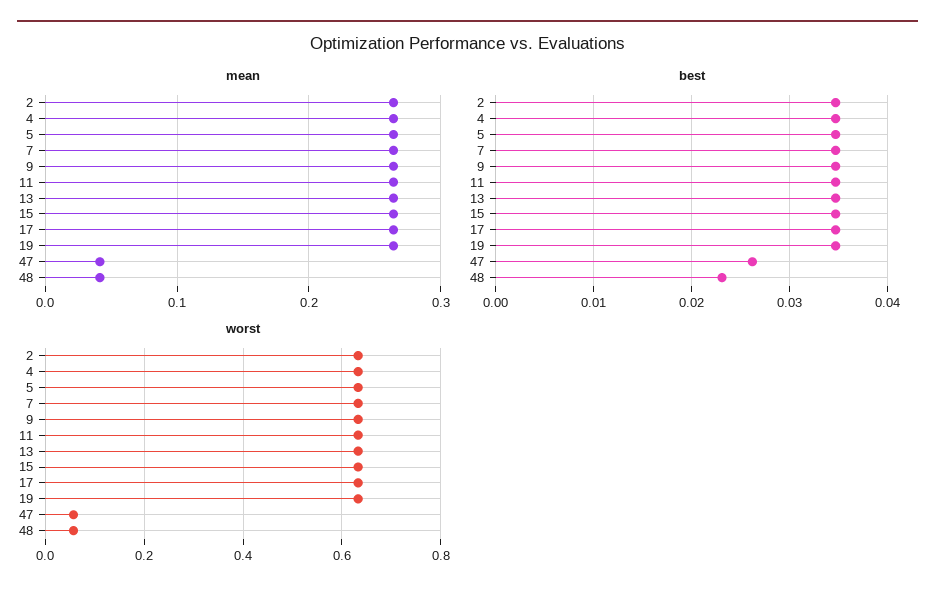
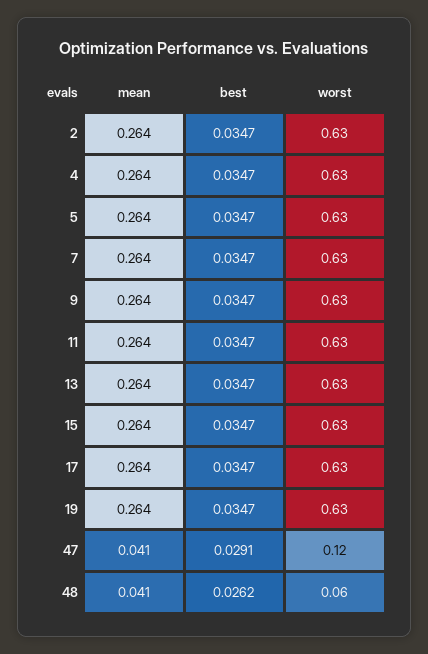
  {
    "mean": {
      "2": 0.264,
      "4": 0.264,
      "5": 0.264,
      "7": 0.264,
      "9": 0.264,
      "11": 0.264,
      "13": 0.264,
      "15": 0.264,
      "17": 0.264,
      "19": 0.264,
      "47": 0.041,
      "48": 0.041
    },
    "best": {
      "2": 0.0347,
      "4": 0.0347,
      "5": 0.0347,
      "7": 0.0347,
      "9": 0.0347,
      "11": 0.0347,
      "13": 0.0347,
      "15": 0.0347,
      "17": 0.0347,
      "19": 0.0347,
-     "47": 0.026,
+     "47": 0.0291,
-     "48": 0.023
+     "48": 0.0262
    },
    "worst": {
      "2": 0.63,
      "4": 0.63,
      "5": 0.63,
      "7": 0.63,
      "9": 0.63,
      "11": 0.63,
      "13": 0.63,
      "15": 0.63,
      "17": 0.63,
      "19": 0.63,
-     "47": 0.06,
+     "47": 0.12,
      "48": 0.06
    }
  }

